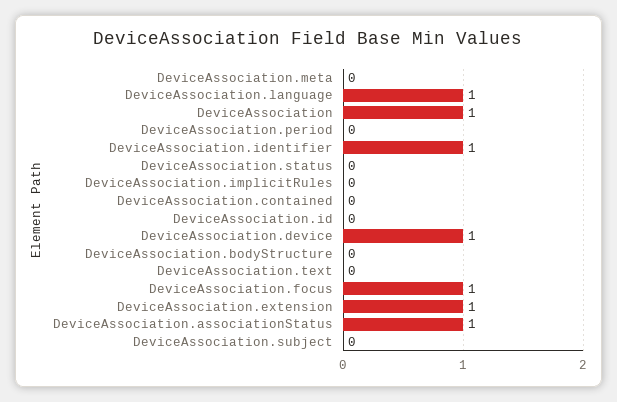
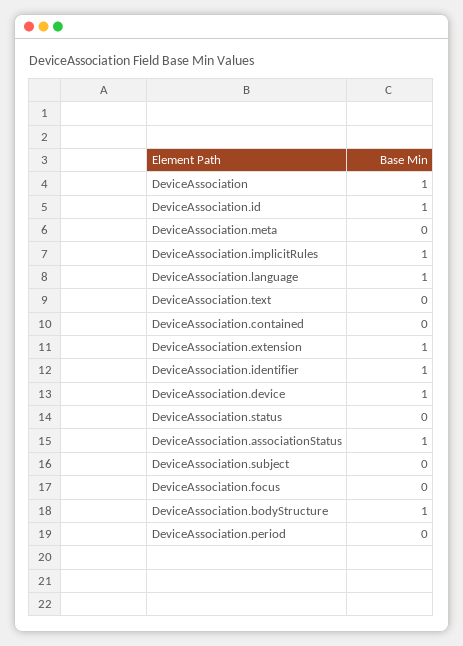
  {
    "DeviceAssociation.meta": 0,
    "DeviceAssociation.language": 1,
    "DeviceAssociation": 1,
    "DeviceAssociation.period": 0,
    "DeviceAssociation.identifier": 1,
    "DeviceAssociation.status": 0,
-   "DeviceAssociation.implicitRules": 0,
+   "DeviceAssociation.implicitRules": 1,
    "DeviceAssociation.contained": 0,
-   "DeviceAssociation.id": 0,
+   "DeviceAssociation.id": 1,
    "DeviceAssociation.device": 1,
-   "DeviceAssociation.bodyStructure": 0,
+   "DeviceAssociation.bodyStructure": 1,
    "DeviceAssociation.text": 0,
-   "DeviceAssociation.focus": 1,
+   "DeviceAssociation.focus": 0,
    "DeviceAssociation.extension": 1,
    "DeviceAssociation.associationStatus": 1,
    "DeviceAssociation.subject": 0
  }

